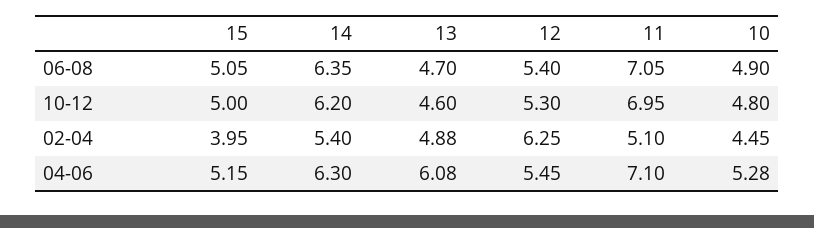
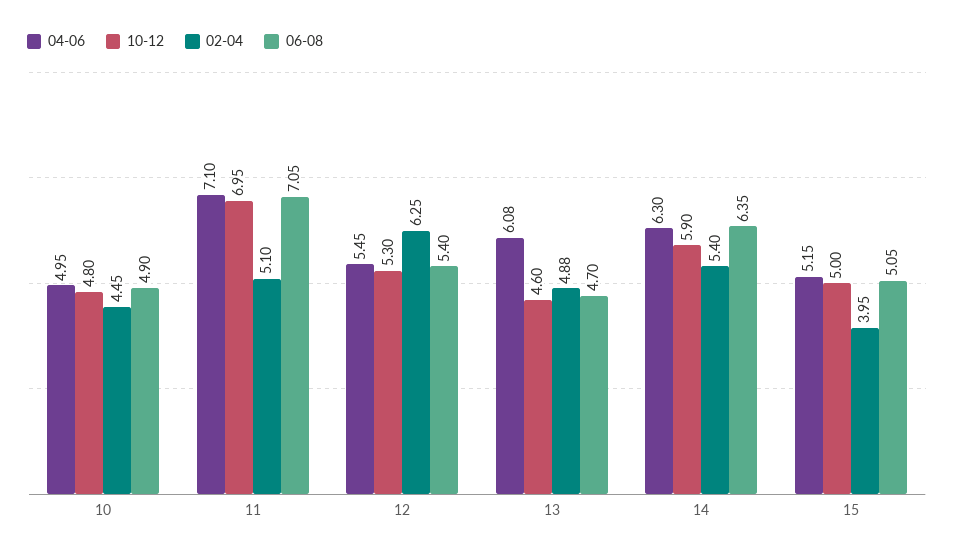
  {
    "06-08": {
      "15": 5.05,
      "14": 6.35,
      "13": 4.7,
      "12": 5.4,
      "11": 7.05,
      "10": 4.9
    },
    "10-12": {
      "15": 5,
-     "14": 6.2,
+     "14": 5.9,
      "13": 4.6,
      "12": 5.3,
      "11": 6.95,
      "10": 4.8
    },
    "02-04": {
      "15": 3.95,
      "14": 5.4,
      "13": 4.88,
      "12": 6.25,
      "11": 5.1,
      "10": 4.45
    },
    "04-06": {
      "15": 5.15,
      "14": 6.3,
      "13": 6.08,
      "12": 5.45,
      "11": 7.1,
-     "10": 5.28
+     "10": 4.95
    }
  }

